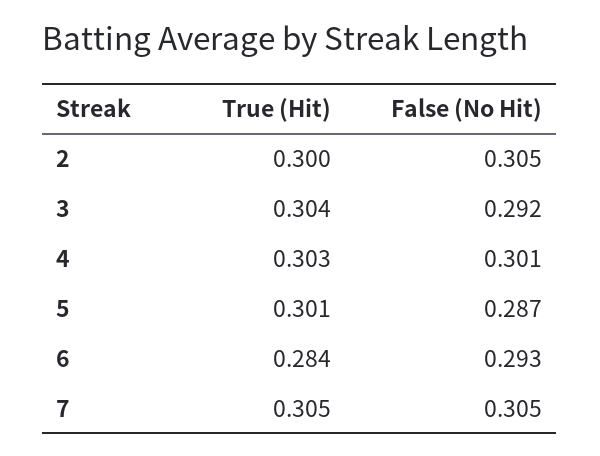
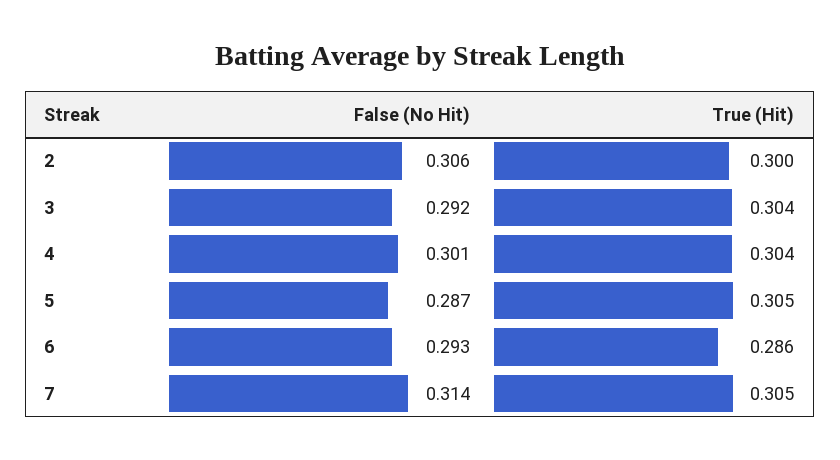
  {
    "True (Hit)": {
      "2": 0.3,
      "3": 0.304,
-     "4": 0.303,
+     "4": 0.304,
-     "5": 0.301,
+     "5": 0.305,
-     "6": 0.284,
+     "6": 0.286,
      "7": 0.305
    },
    "False (No Hit)": {
-     "2": 0.305,
+     "2": 0.306,
      "3": 0.292,
      "4": 0.301,
      "5": 0.287,
      "6": 0.293,
-     "7": 0.305
+     "7": 0.314
    }
  }

